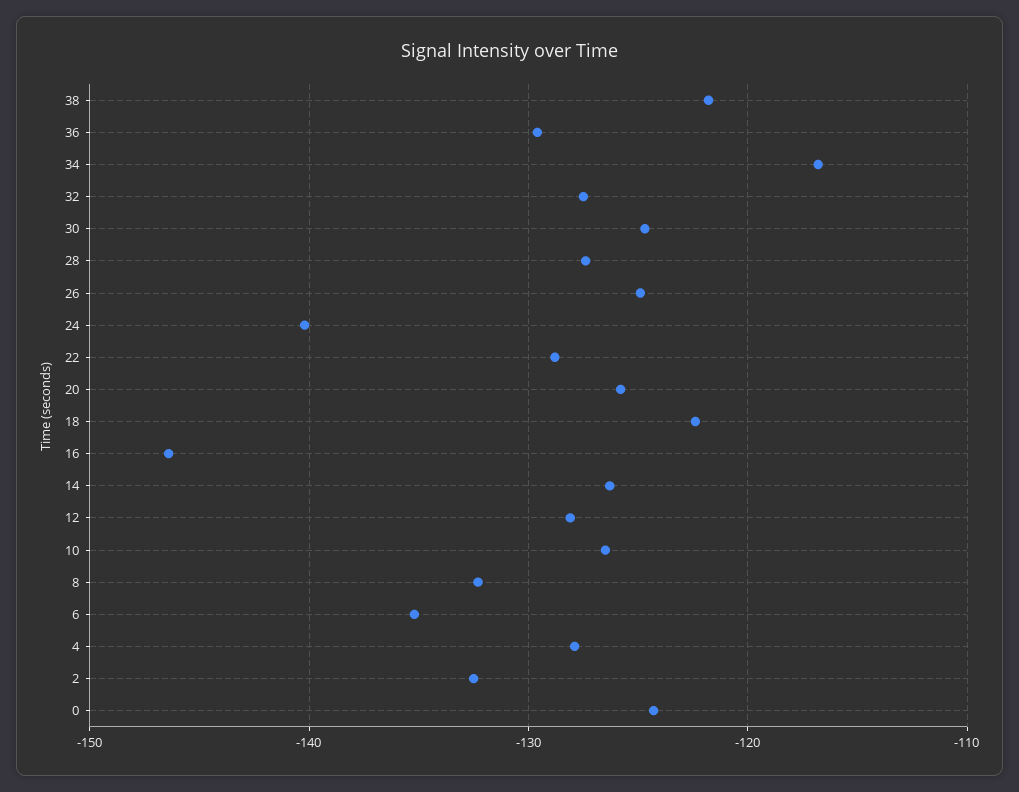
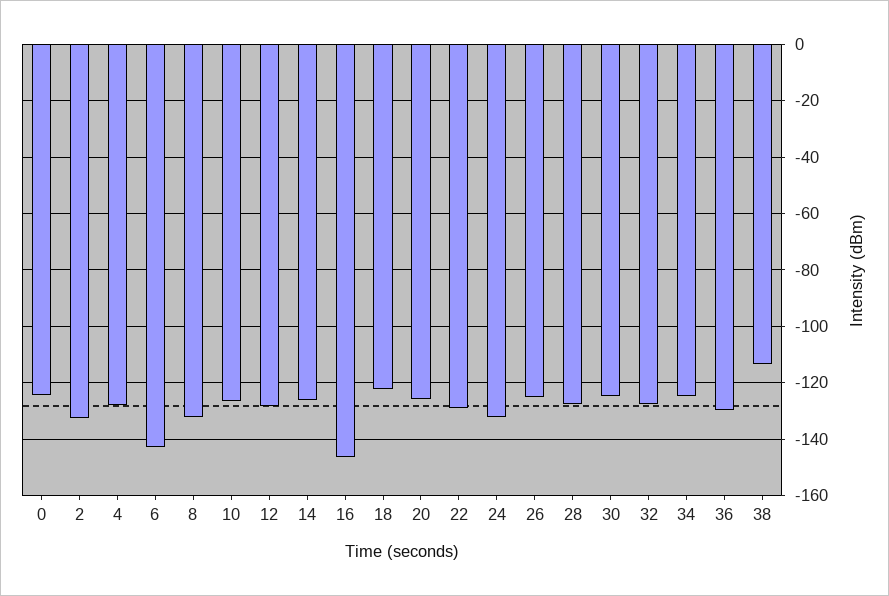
  {
-   "38": -122,
+   "38": -112.5,
    "36": -130,
-   "34": -117,
+   "34": -125,
    "32": -128,
    "30": -125,
    "28": -127,
    "26": -125,
-   "24": -140,
+   "24": -132.5,
    "22": -129,
    "20": -126,
    "18": -122,
    "16": -146,
    "14": -126,
    "12": -128,
    "10": -127,
    "8": -132,
-   "6": -135,
+   "6": -142.5,
    "4": -128,
    "2": -133,
    "0": -124
  }

